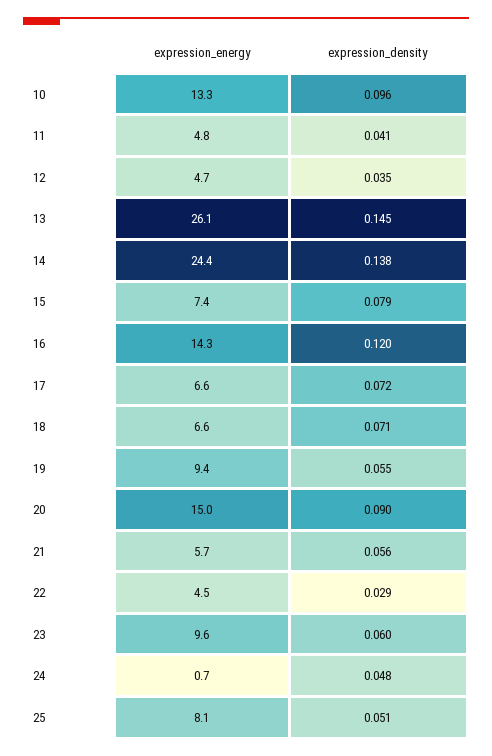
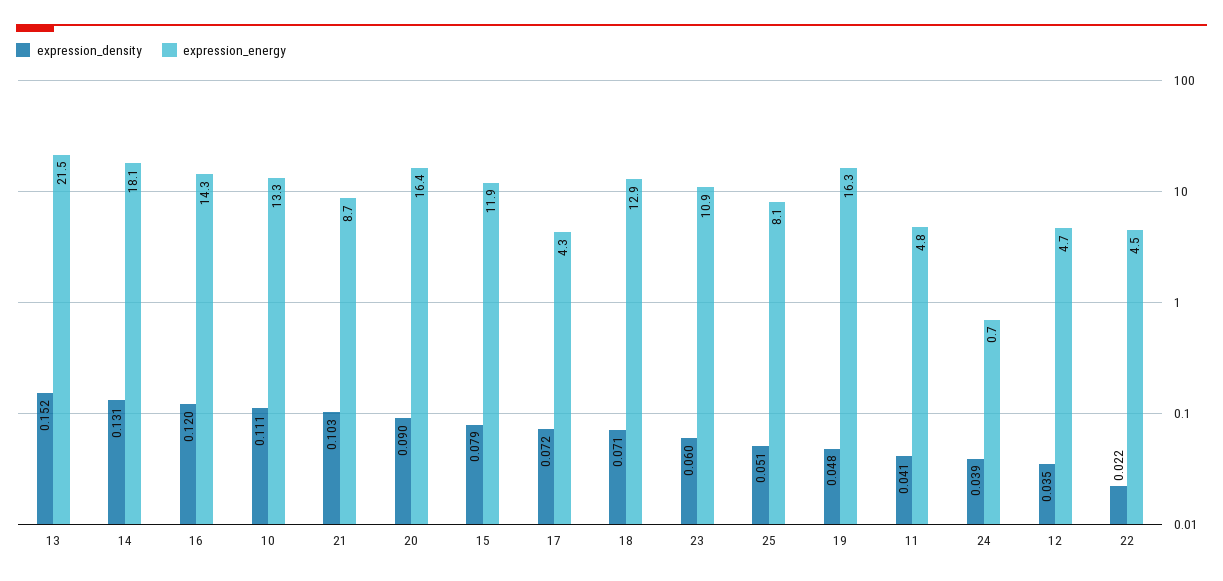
  {
    "expression_energy": {
      "10": 13.3,
      "11": 4.8,
      "12": 4.7,
-     "13": 26.1,
+     "13": 21.5,
-     "14": 24.4,
+     "14": 18.1,
-     "15": 7.4,
+     "15": 11.9,
      "16": 14.3,
-     "17": 6.6,
+     "17": 4.3,
-     "18": 6.6,
+     "18": 12.9,
-     "19": 9.4,
+     "19": 16.3,
-     "20": 15,
+     "20": 16.4,
-     "21": 5.7,
+     "21": 8.7,
      "22": 4.5,
-     "23": 9.6,
+     "23": 10.9,
      "24": 0.7,
      "25": 8.1
    },
    "expression_density": {
-     "10": 0.096,
+     "10": 0.111,
      "11": 0.041,
      "12": 0.035,
-     "13": 0.145,
+     "13": 0.152,
-     "14": 0.138,
+     "14": 0.131,
      "15": 0.079,
      "16": 0.12,
      "17": 0.072,
      "18": 0.071,
-     "19": 0.055,
+     "19": 0.048,
      "20": 0.09,
-     "21": 0.056,
+     "21": 0.103,
-     "22": 0.029,
+     "22": 0.022,
      "23": 0.06,
-     "24": 0.048,
+     "24": 0.039,
      "25": 0.051
    }
  }

